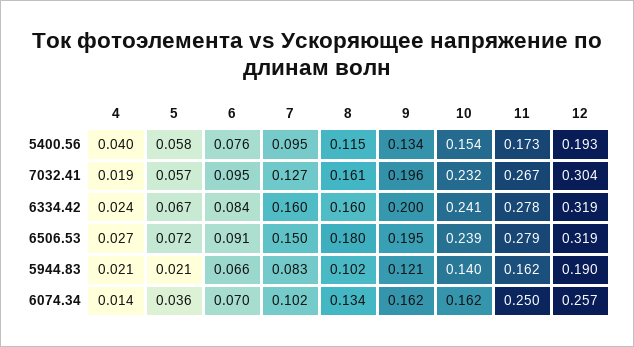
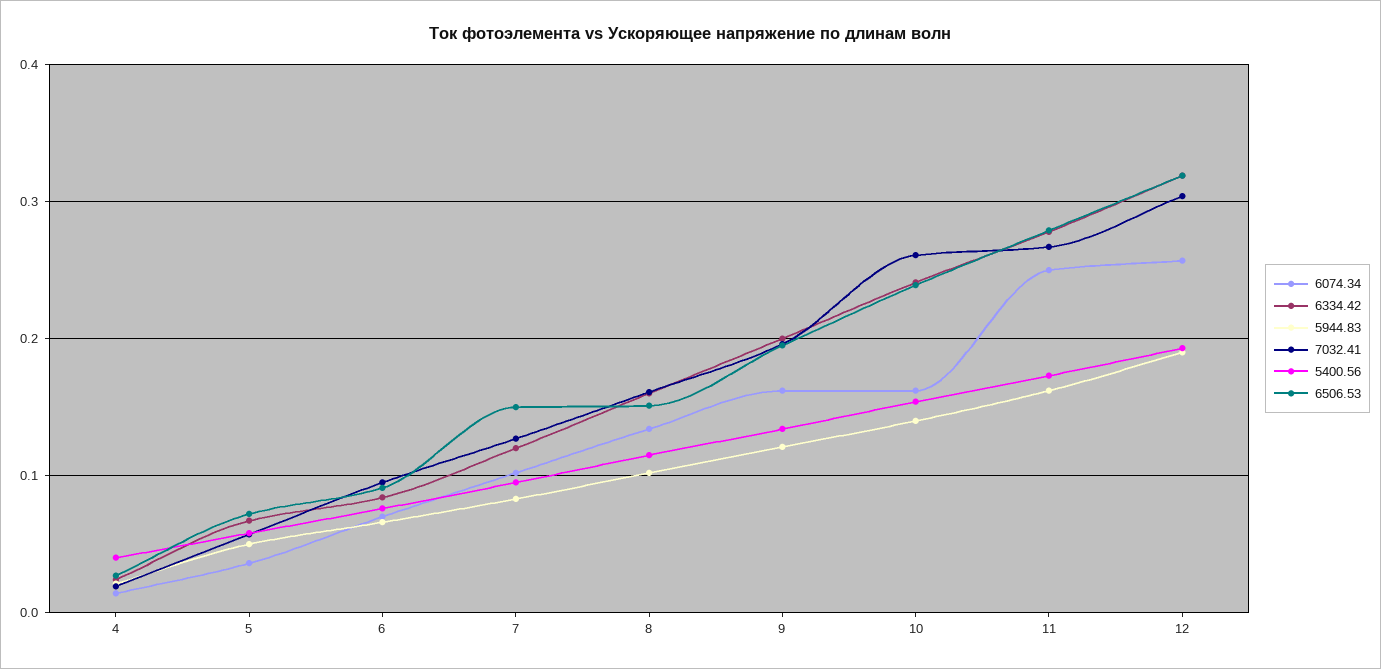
  {
    "5400.56": {
      "4": 0.04,
      "5": 0.058,
      "6": 0.076,
      "7": 0.095,
      "8": 0.115,
      "9": 0.134,
      "10": 0.154,
      "11": 0.173,
      "12": 0.193
    },
    "7032.41": {
      "4": 0.019,
      "5": 0.057,
      "6": 0.095,
      "7": 0.127,
      "8": 0.161,
      "9": 0.196,
-     "10": 0.232,
+     "10": 0.26,
      "11": 0.267,
      "12": 0.304
    },
    "6334.42": {
      "4": 0.024,
      "5": 0.067,
      "6": 0.084,
-     "7": 0.16,
+     "7": 0.12,
      "8": 0.16,
      "9": 0.2,
      "10": 0.241,
      "11": 0.278,
      "12": 0.319
    },
    "6506.53": {
      "4": 0.027,
      "5": 0.072,
      "6": 0.091,
      "7": 0.15,
-     "8": 0.18,
+     "8": 0.15,
      "9": 0.195,
      "10": 0.239,
      "11": 0.279,
      "12": 0.319
    },
    "5944.83": {
      "4": 0.021,
-     "5": 0.021,
+     "5": 0.05,
      "6": 0.066,
      "7": 0.083,
      "8": 0.102,
      "9": 0.121,
      "10": 0.14,
      "11": 0.162,
      "12": 0.19
    },
    "6074.34": {
      "4": 0.014,
      "5": 0.036,
      "6": 0.07,
      "7": 0.102,
      "8": 0.134,
      "9": 0.162,
      "10": 0.162,
      "11": 0.25,
      "12": 0.257
    }
  }

